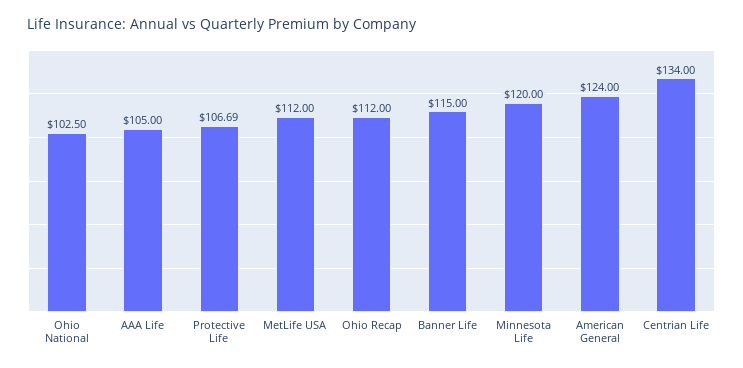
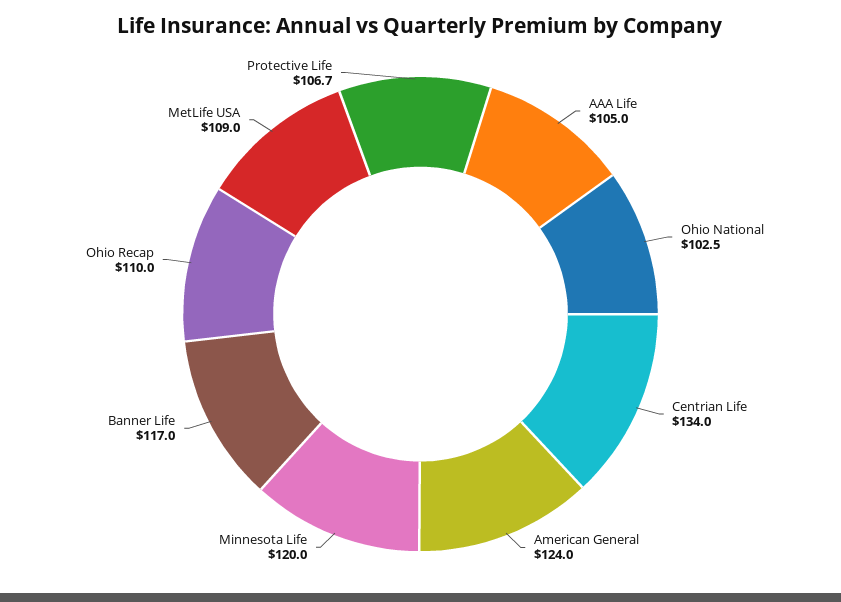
  {
    "Ohio National": 102.5,
    "AAA Life": 105,
    "Protective Life": 106.69,
-   "MetLife USA": 112,
+   "MetLife USA": 109,
-   "Ohio Recap": 112,
+   "Ohio Recap": 110,
-   "Banner Life": 115,
+   "Banner Life": 117,
    "Minnesota Life": 120,
    "American General": 124,
    "Centrian Life": 134
  }

